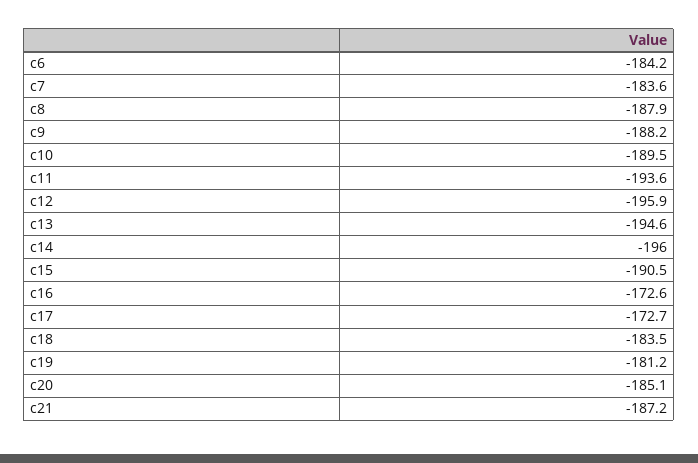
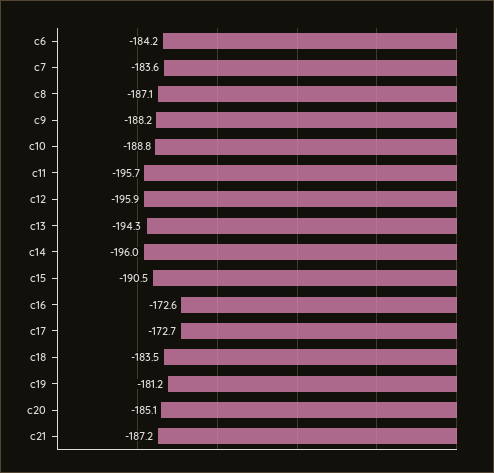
  {
    "c6": -184.2,
    "c7": -183.6,
-   "c8": -187.9,
+   "c8": -187.1,
    "c9": -188.2,
-   "c10": -189.5,
+   "c10": -188.8,
-   "c11": -193.6,
+   "c11": -195.7,
    "c12": -195.9,
-   "c13": -194.6,
+   "c13": -194.3,
    "c14": -196,
    "c15": -190.5,
    "c16": -172.6,
    "c17": -172.7,
    "c18": -183.5,
    "c19": -181.2,
    "c20": -185.1,
    "c21": -187.2
  }

